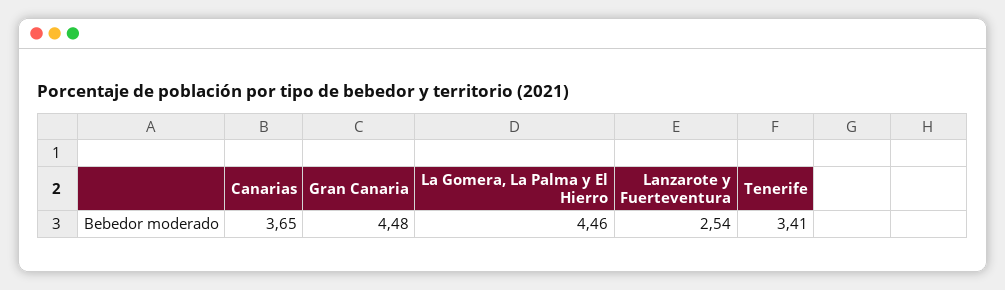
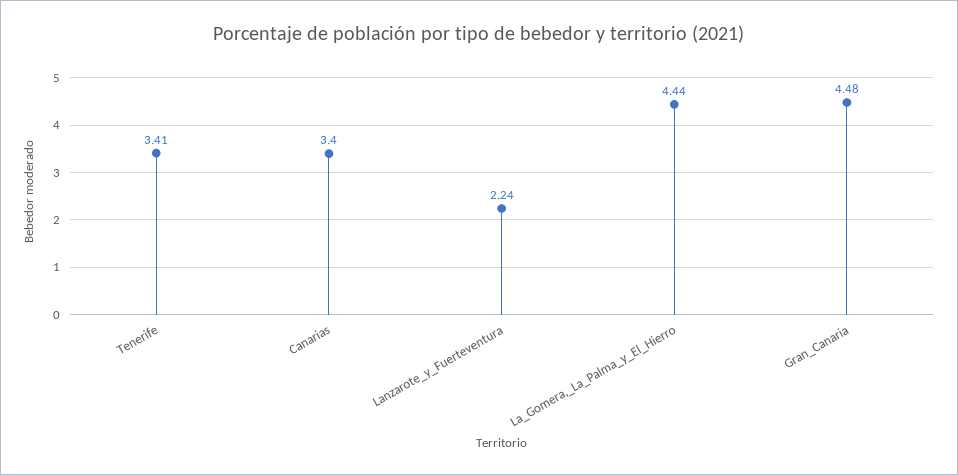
  {
-   "Canarias": 3.65,
+   "Canarias": 3.4,
    "Gran Canaria": 4.48,
-   "La Gomera, La Palma y El Hierro": 4.46,
+   "La Gomera, La Palma y El Hierro": 4.44,
-   "Lanzarote y Fuerteventura": 2.54,
+   "Lanzarote y Fuerteventura": 2.24,
    "Tenerife": 3.41
  }

